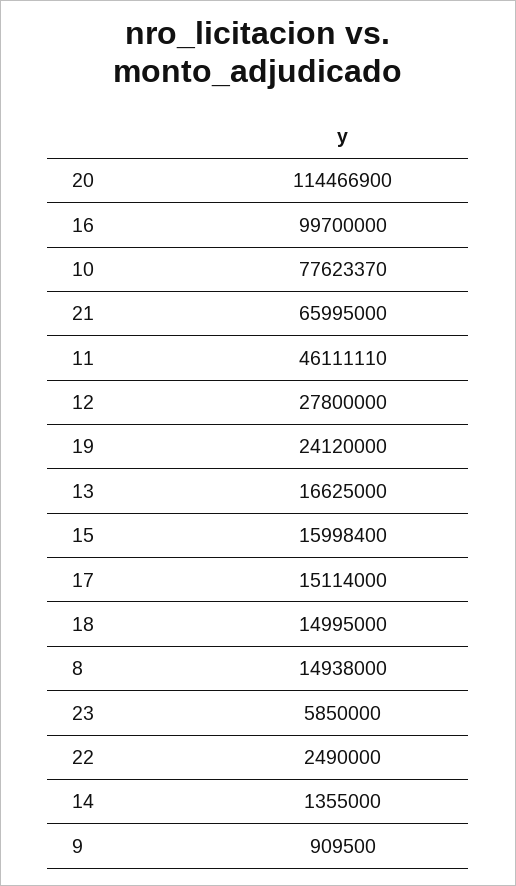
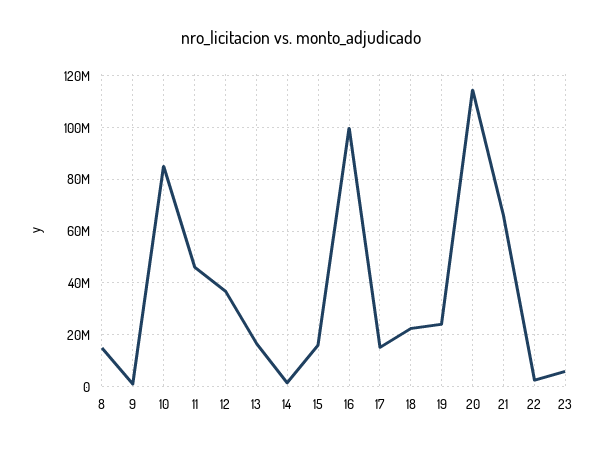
  {
    "20": 114466900,
    "16": 99700000,
-   "10": 77623370,
+   "10": 85000000,
    "21": 65995000,
    "11": 46111110,
-   "12": 27800000,
+   "12": 37500000,
    "19": 24120000,
    "13": 16625000,
    "15": 15998400,
    "17": 15114000,
-   "18": 14995000,
+   "18": 22500000,
    "8": 14938000,
    "23": 5850000,
    "22": 2490000,
    "14": 1355000,
    "9": 909500
  }

